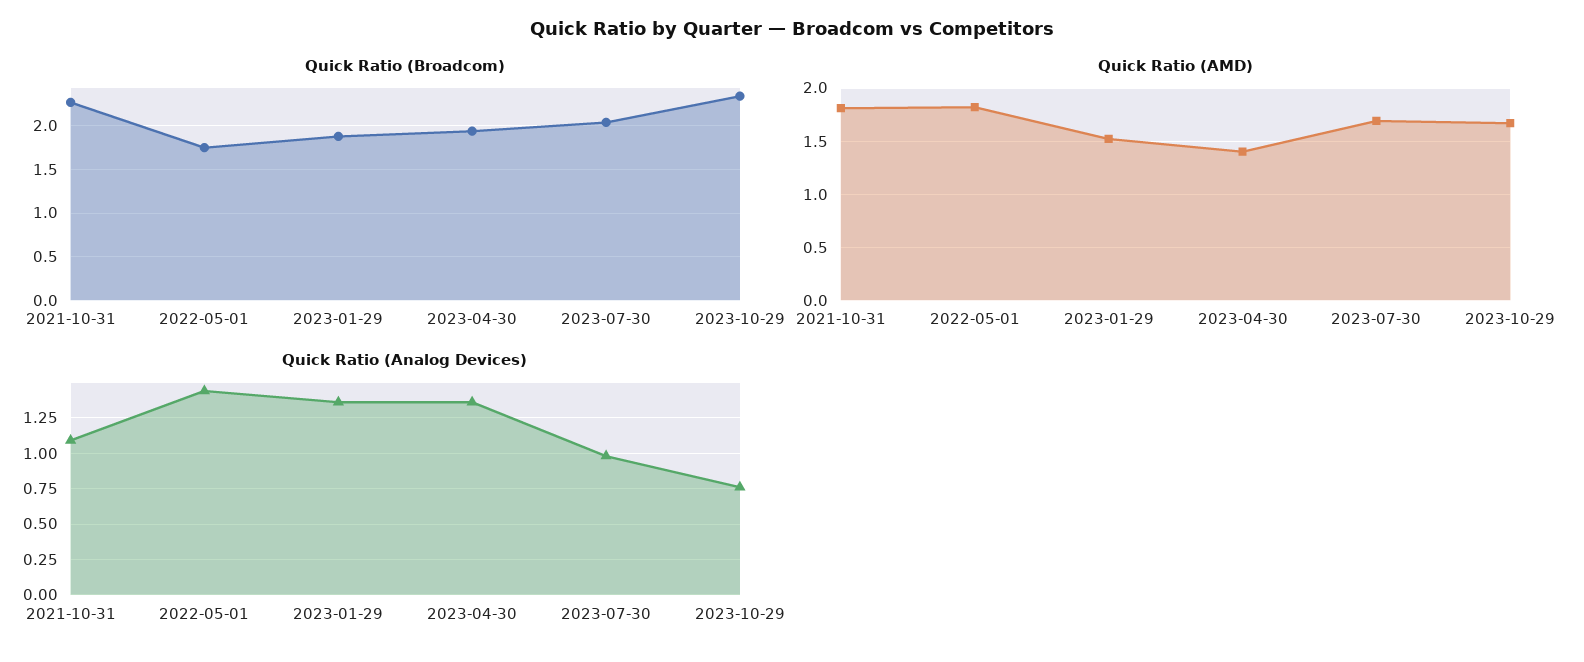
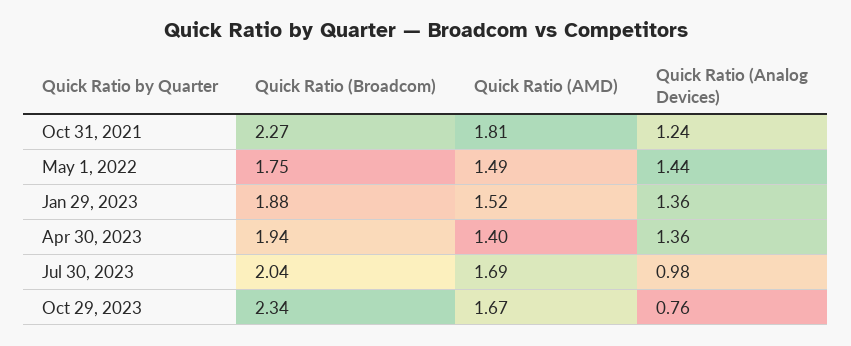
  {
    "Quick Ratio (Broadcom)": {
      "2021-10-31": 2.27,
      "2022-05-01": 1.75,
      "2023-01-29": 1.88,
      "2023-04-30": 1.94,
      "2023-07-30": 2.04,
      "2023-10-29": 2.34
    },
    "Quick Ratio (AMD)": {
      "2021-10-31": 1.81,
-     "2022-05-01": 1.8,
+     "2022-05-01": 1.49,
      "2023-01-29": 1.52,
      "2023-04-30": 1.4,
      "2023-07-30": 1.69,
      "2023-10-29": 1.67
    },
    "Quick Ratio (Analog Devices)": {
-     "2021-10-31": 1.1,
+     "2021-10-31": 1.24,
      "2022-05-01": 1.44,
      "2023-01-29": 1.36,
      "2023-04-30": 1.36,
      "2023-07-30": 0.98,
      "2023-10-29": 0.76
    }
  }

